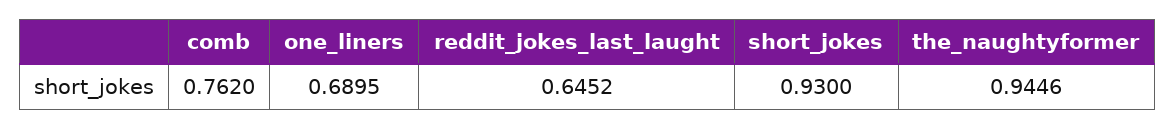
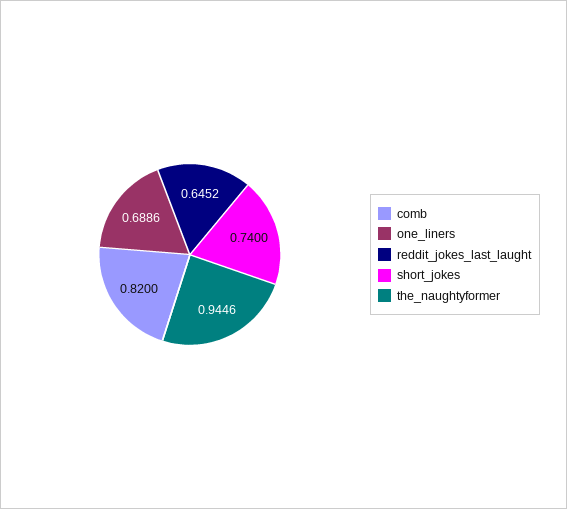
  {
-   "comb": 0.762,
+   "comb": 0.82,
-   "one_liners": 0.6895,
+   "one_liners": 0.6886,
    "reddit_jokes_last_laught": 0.6452,
-   "short_jokes": 0.93,
+   "short_jokes": 0.74,
    "the_naughtyformer": 0.9446
  }

